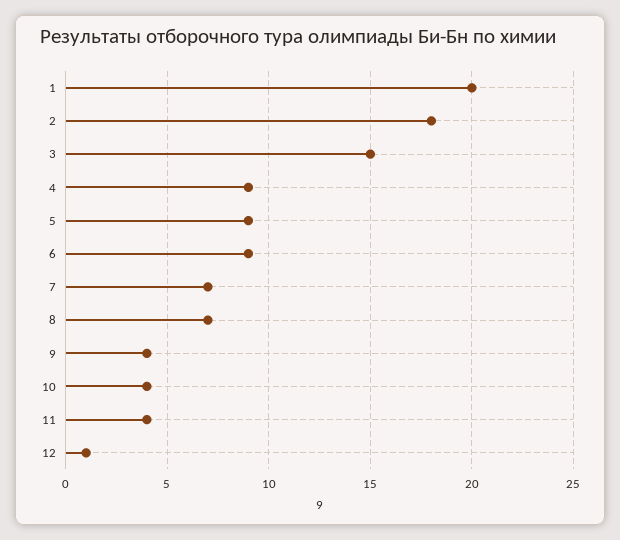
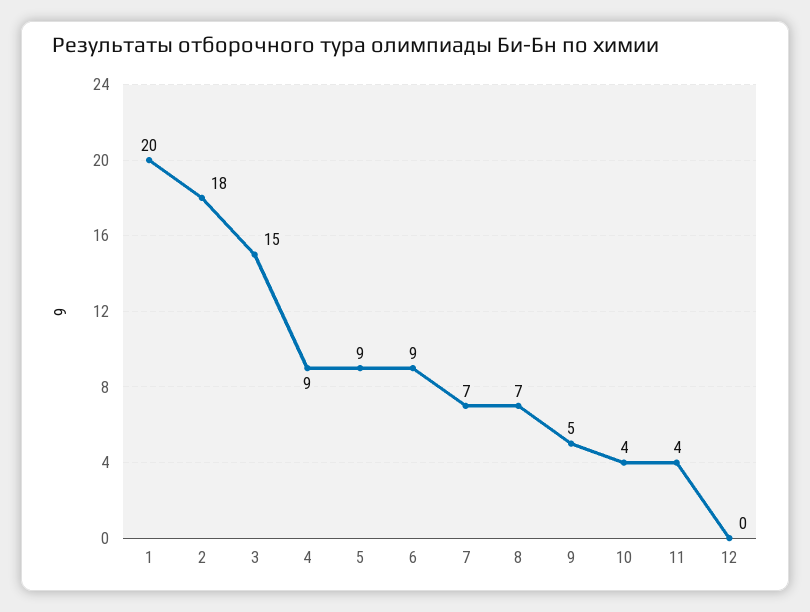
  {
    "1": 20,
    "2": 18,
    "3": 15,
    "4": 9,
    "5": 9,
    "6": 9,
    "7": 7,
    "8": 7,
-   "9": 4,
+   "9": 5,
    "10": 4,
    "11": 4,
-   "12": 1
+   "12": 0
  }

